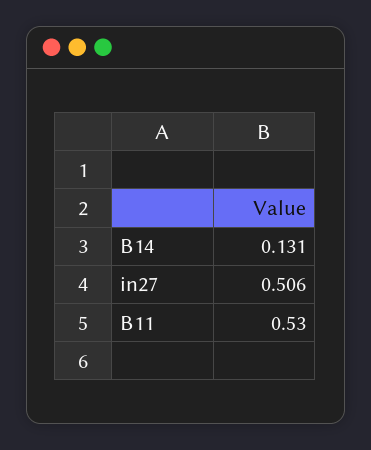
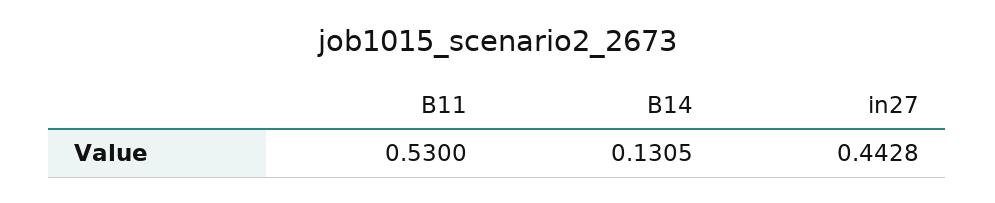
  {
    "B14": 0.1305,
-   "in27": 0.506,
+   "in27": 0.4428,
    "B11": 0.53
  }

